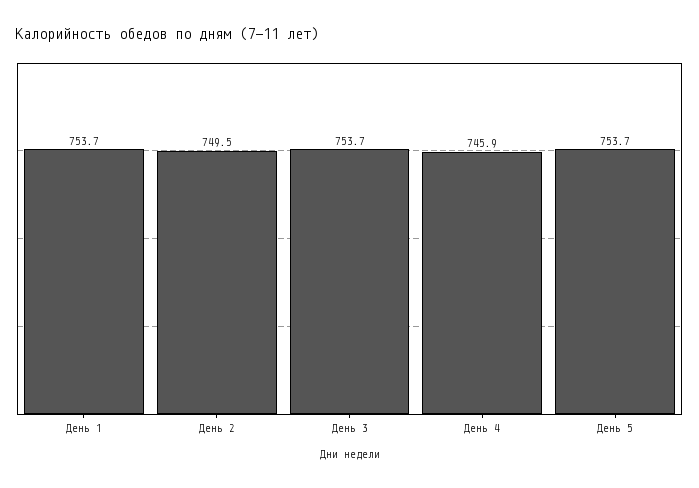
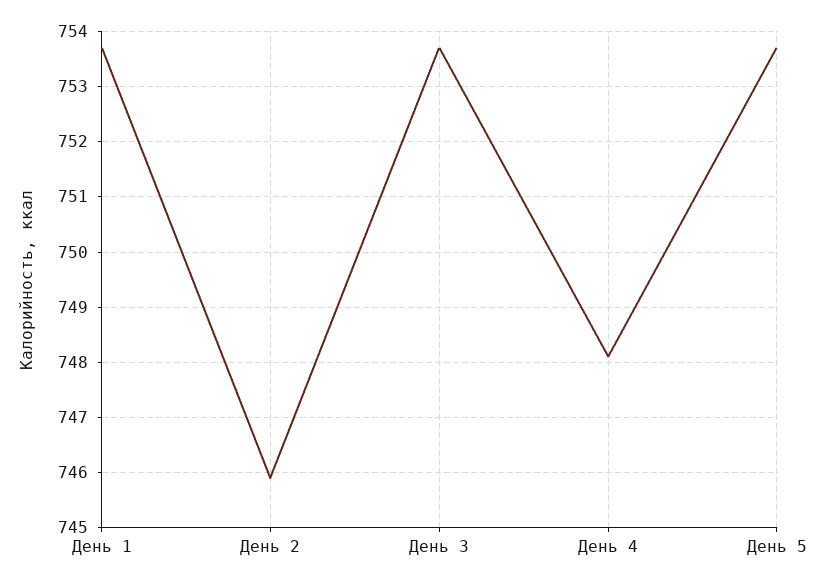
  {
    "День 1": 753.7,
-   "День 2": 749.5,
+   "День 2": 746,
    "День 3": 753.7,
-   "День 4": 745.9,
+   "День 4": 748,
    "День 5": 753.7
  }

